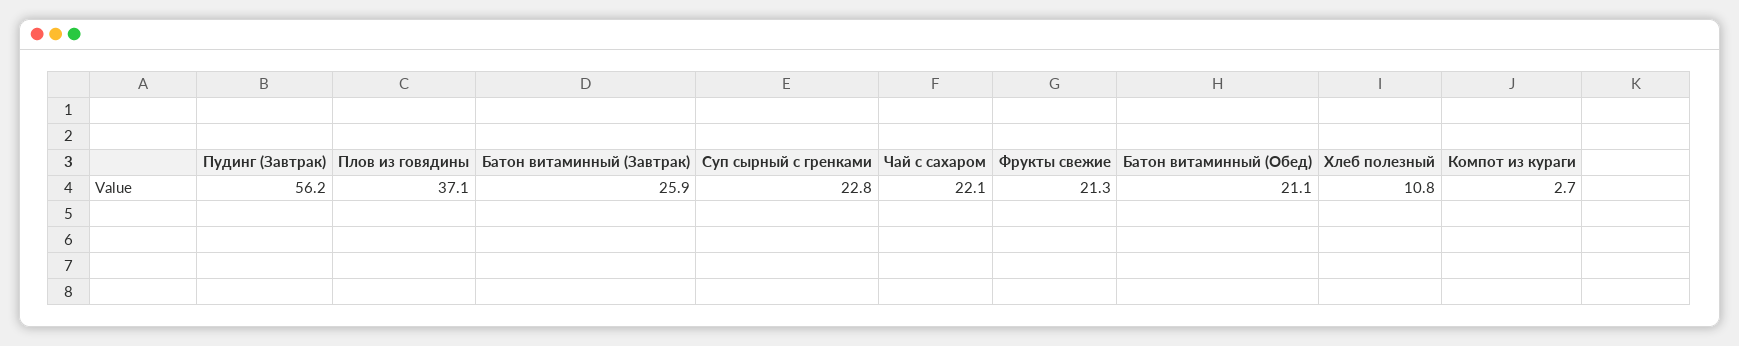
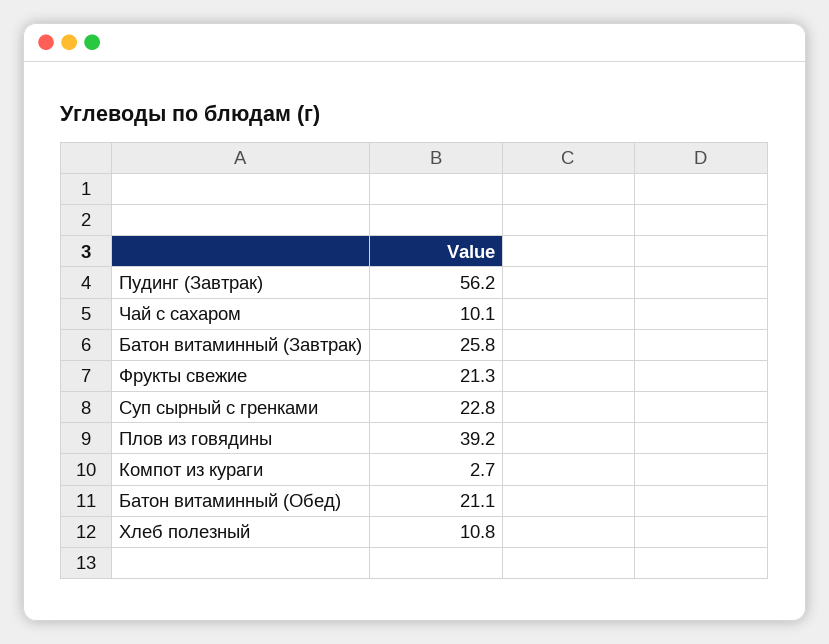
  {
    "Пудинг (Завтрак)": 56.2,
-   "Плов из говядины": 37.1,
+   "Плов из говядины": 39.2,
-   "Батон витаминный (Завтрак)": 25.9,
+   "Батон витаминный (Завтрак)": 25.8,
    "Суп сырный с гренками": 22.8,
-   "Чай с сахаром": 22.1,
+   "Чай с сахаром": 10.1,
    "Фрукты свежие": 21.3,
    "Батон витаминный (Обед)": 21.1,
    "Хлеб полезный": 10.8,
    "Компот из кураги": 2.7
  }

